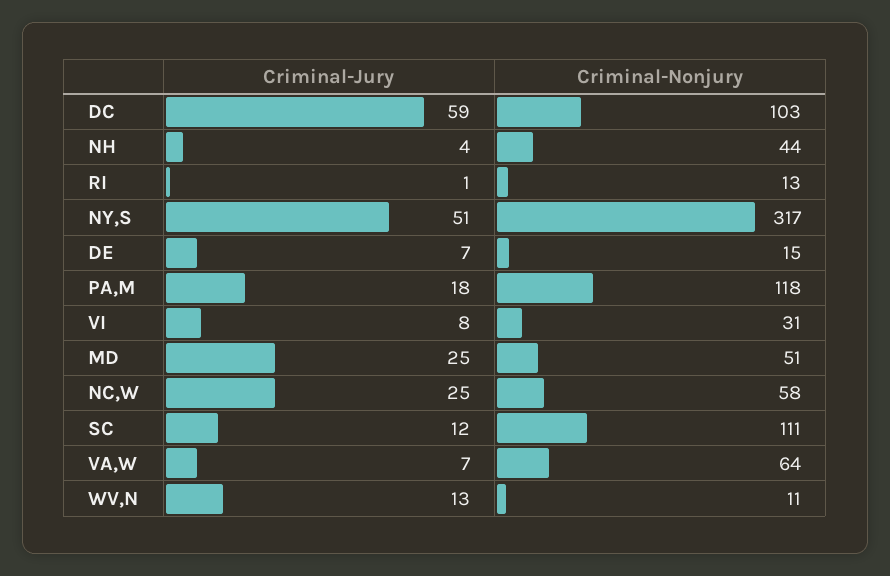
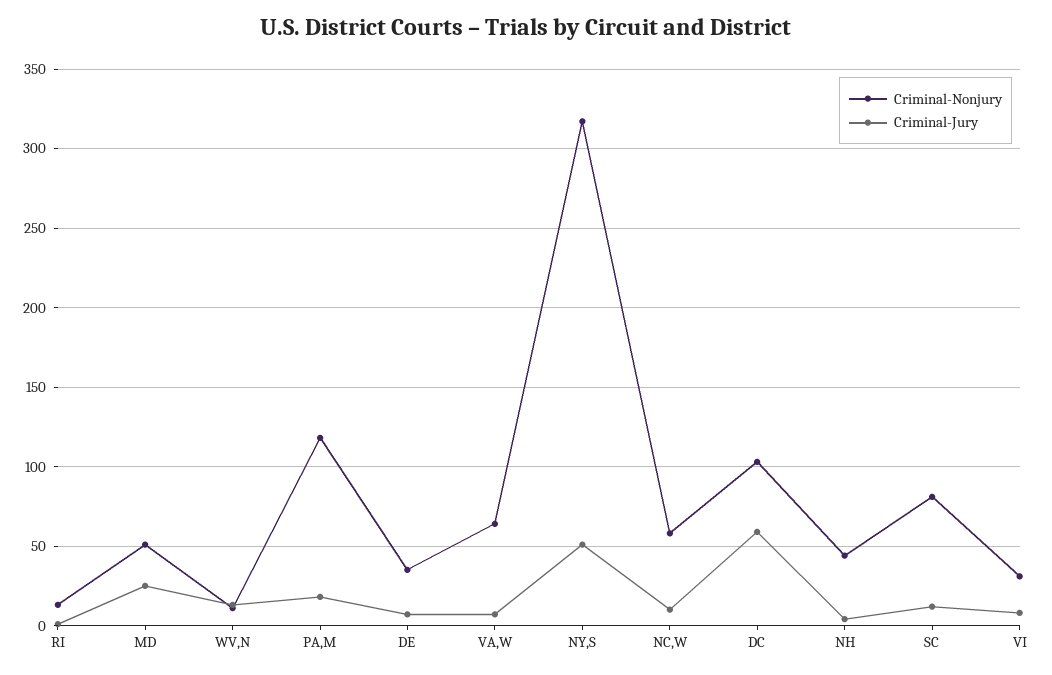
  {
    "Criminal-Jury": {
      "DC": 59,
      "NH": 4,
      "RI": 1,
      "NY,S": 51,
      "DE": 7,
      "PA,M": 18,
      "VI": 8,
      "MD": 25,
-     "NC,W": 25,
+     "NC,W": 10,
      "SC": 12,
      "VA,W": 7,
      "WV,N": 13
    },
    "Criminal-Nonjury": {
      "DC": 103,
      "NH": 44,
      "RI": 13,
      "NY,S": 317,
-     "DE": 15,
+     "DE": 35,
      "PA,M": 118,
      "VI": 31,
      "MD": 51,
      "NC,W": 58,
-     "SC": 111,
+     "SC": 80,
      "VA,W": 64,
      "WV,N": 11
    }
  }

